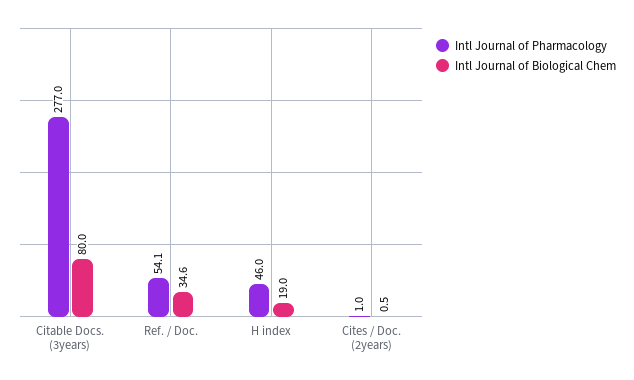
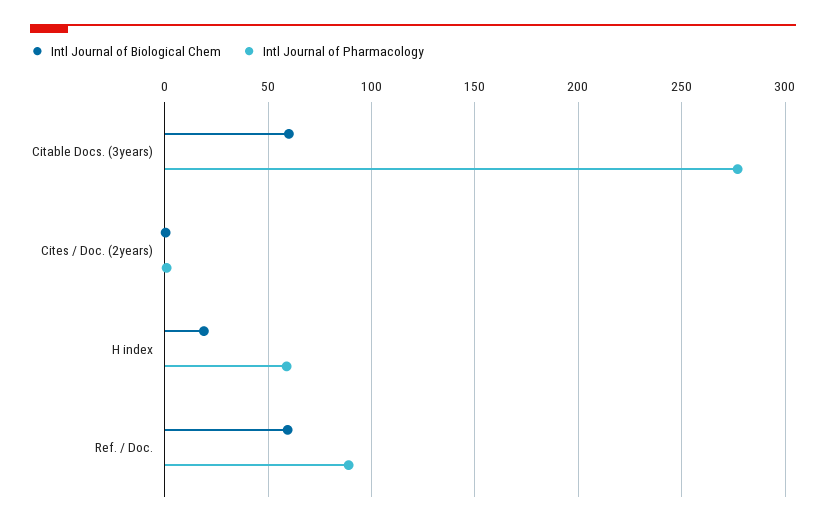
  {
    "Intl Journal of Pharmacology": {
      "Citable Docs. (3years)": 277,
-     "Ref. / Doc.": 54.1,
+     "Ref. / Doc.": 90,
-     "H index": 46,
+     "H index": 60,
      "Cites / Doc. (2years)": 1
    },
    "Intl Journal of Biological Chem": {
-     "Citable Docs. (3years)": 80,
+     "Citable Docs. (3years)": 60,
-     "Ref. / Doc.": 34.6,
+     "Ref. / Doc.": 60,
      "H index": 19,
      "Cites / Doc. (2years)": 0.5
    }
  }

